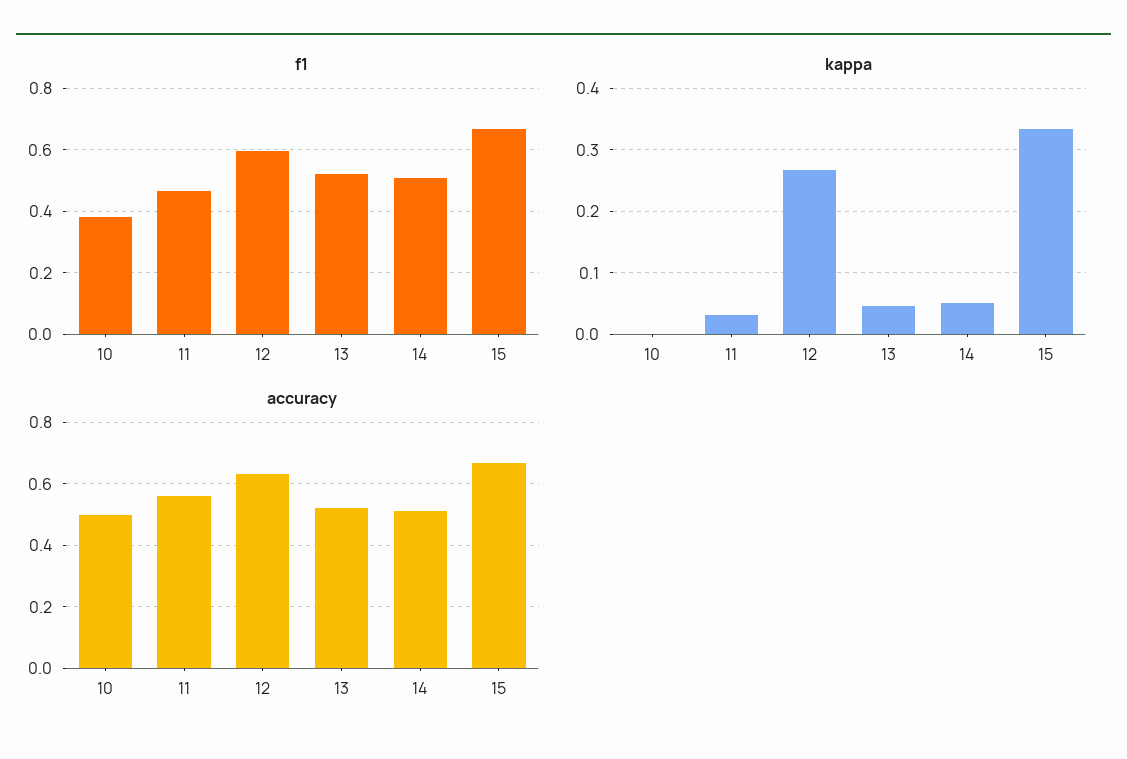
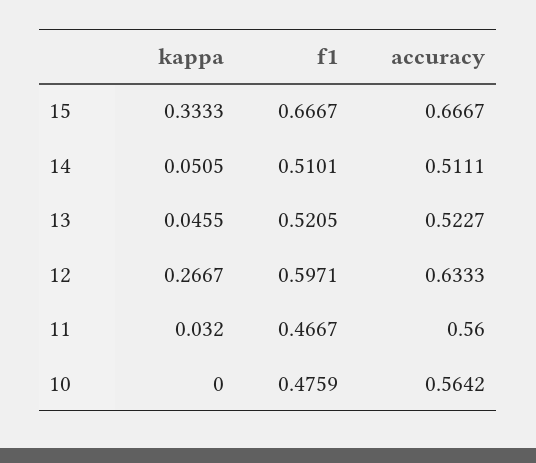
  {
    "f1": {
-     "10": 0.38,
+     "10": 0.4759,
      "11": 0.4667,
      "12": 0.5971,
      "13": 0.5205,
      "14": 0.5101,
      "15": 0.6667
    },
    "kappa": {
      "10": 0,
      "11": 0.032,
      "12": 0.2667,
      "13": 0.0455,
      "14": 0.0505,
      "15": 0.3333
    },
    "accuracy": {
-     "10": 0.5,
+     "10": 0.5642,
      "11": 0.56,
      "12": 0.6333,
      "13": 0.5227,
      "14": 0.5111,
      "15": 0.6667
    }
  }

